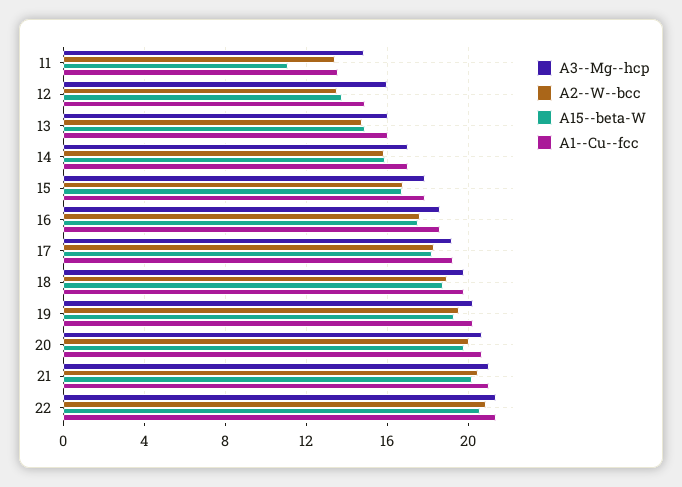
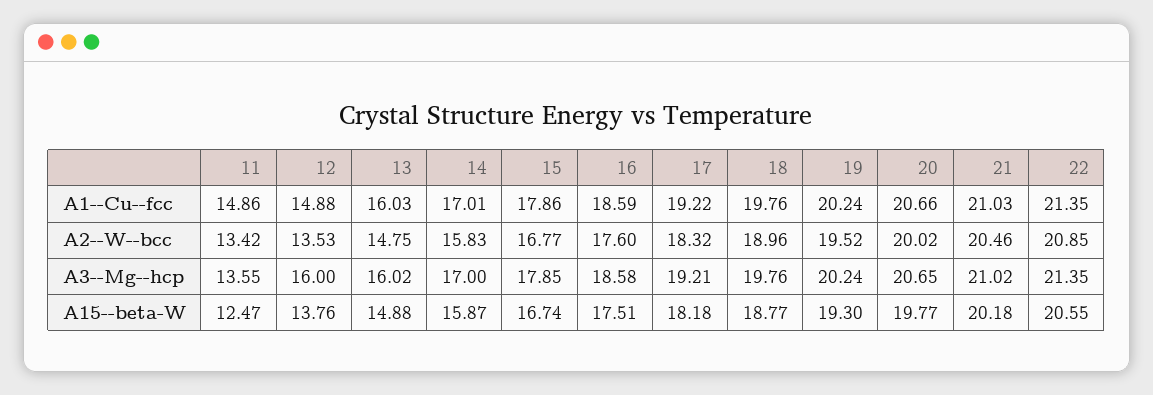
  {
    "A3--Mg--hcp": {
-     "11": 15,
+     "11": 13.55,
      "12": 16,
      "13": 16.02,
      "14": 17,
      "15": 17.85,
      "16": 18.58,
      "17": 19.21,
      "18": 19.76,
      "19": 20.24,
      "20": 20.65,
      "21": 21.02,
      "22": 21.35
    },
    "A2--W--bcc": {
      "11": 13.42,
      "12": 13.53,
      "13": 14.75,
      "14": 15.83,
      "15": 16.77,
      "16": 17.6,
      "17": 18.32,
      "18": 18.96,
      "19": 19.52,
      "20": 20.02,
      "21": 20.46,
      "22": 20.85
    },
    "A15--beta-W": {
-     "11": 11,
+     "11": 12.47,
      "12": 13.76,
      "13": 14.88,
      "14": 15.87,
      "15": 16.74,
      "16": 17.51,
      "17": 18.18,
      "18": 18.77,
      "19": 19.3,
      "20": 19.77,
      "21": 20.18,
      "22": 20.55
    },
    "A1--Cu--fcc": {
-     "11": 13.5,
+     "11": 14.86,
      "12": 14.88,
      "13": 16.03,
      "14": 17.01,
      "15": 17.86,
      "16": 18.59,
      "17": 19.22,
      "18": 19.76,
      "19": 20.24,
      "20": 20.66,
      "21": 21.03,
      "22": 21.35
    }
  }

